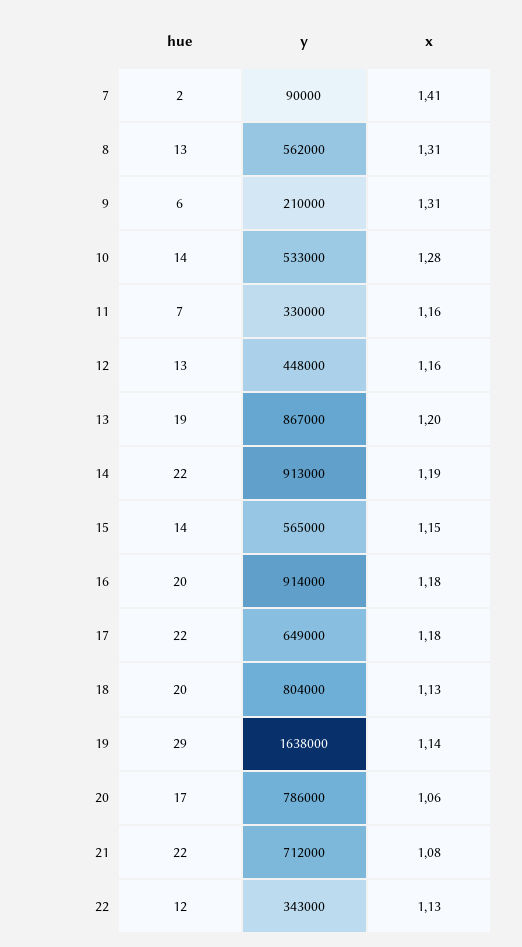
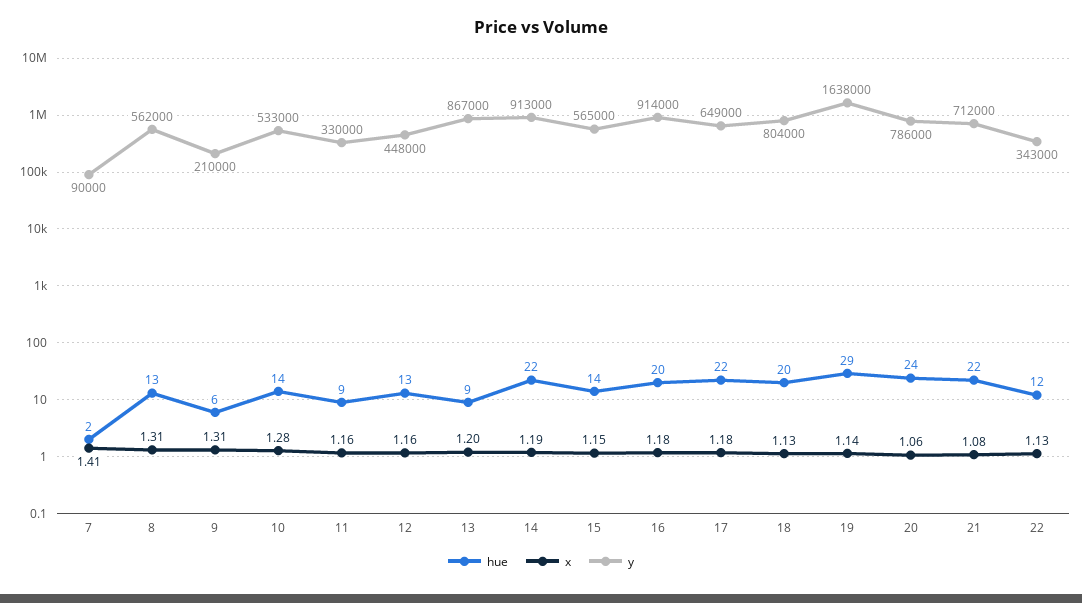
  {
    "hue": {
      "7": 2,
      "8": 13,
      "9": 6,
      "10": 14,
-     "11": 7,
+     "11": 9,
      "12": 13,
-     "13": 19,
+     "13": 9,
      "14": 22,
      "15": 14,
      "16": 20,
      "17": 22,
      "18": 20,
      "19": 29,
-     "20": 17,
+     "20": 24,
      "21": 22,
      "22": 12
    },
    "y": {
      "7": 90000,
      "8": 562000,
      "9": 210000,
      "10": 533000,
      "11": 330000,
      "12": 448000,
      "13": 867000,
      "14": 913000,
      "15": 565000,
      "16": 914000,
      "17": 649000,
      "18": 804000,
      "19": 1638000,
      "20": 786000,
      "21": 712000,
      "22": 343000
    },
    "x": {
      "7": 1.41,
      "8": 1.31,
      "9": 1.31,
      "10": 1.28,
      "11": 1.16,
      "12": 1.16,
      "13": 1.2,
      "14": 1.19,
      "15": 1.15,
      "16": 1.18,
      "17": 1.18,
      "18": 1.13,
      "19": 1.14,
      "20": 1.06,
      "21": 1.08,
      "22": 1.13
    }
  }

